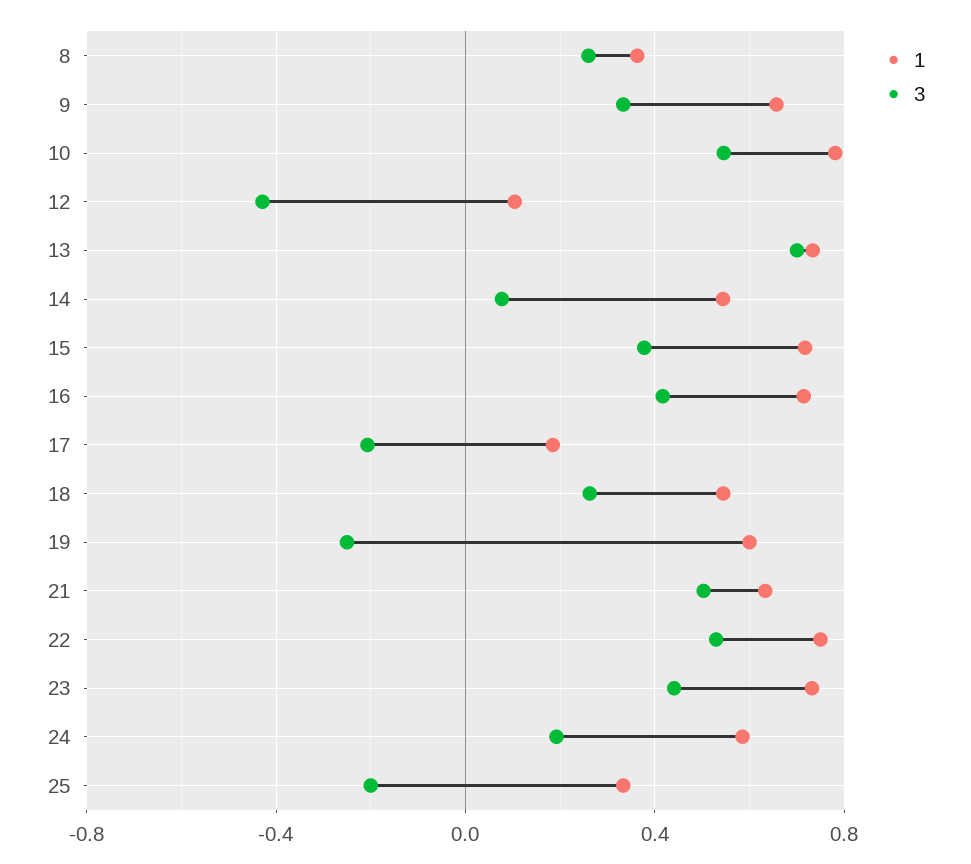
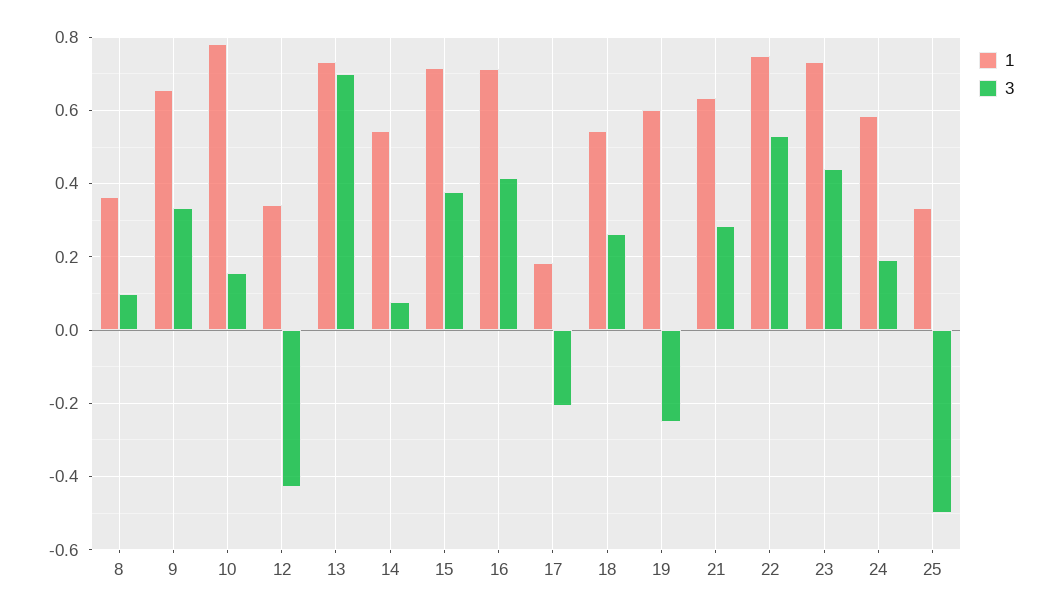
  {
    "1": {
      "8": 0.36,
      "9": 0.66,
      "10": 0.78,
-     "12": 0.1,
+     "12": 0.34,
      "13": 0.74,
      "14": 0.54,
      "15": 0.72,
      "16": 0.72,
      "17": 0.18,
      "18": 0.54,
      "19": 0.6,
      "21": 0.64,
      "22": 0.76,
      "23": 0.74,
      "24": 0.58,
      "25": 0.34
    },
    "3": {
-     "8": 0.25,
+     "8": 0.1,
      "9": 0.34,
-     "10": 0.55,
+     "10": 0.16,
      "12": -0.42,
      "13": 0.7,
      "14": 0.08,
      "15": 0.38,
      "16": 0.42,
      "17": -0.2,
      "18": 0.26,
      "19": -0.26,
-     "21": 0.5,
+     "21": 0.28,
      "22": 0.52,
      "23": 0.44,
      "24": 0.2,
-     "25": -0.2
+     "25": -0.5
    }
  }

